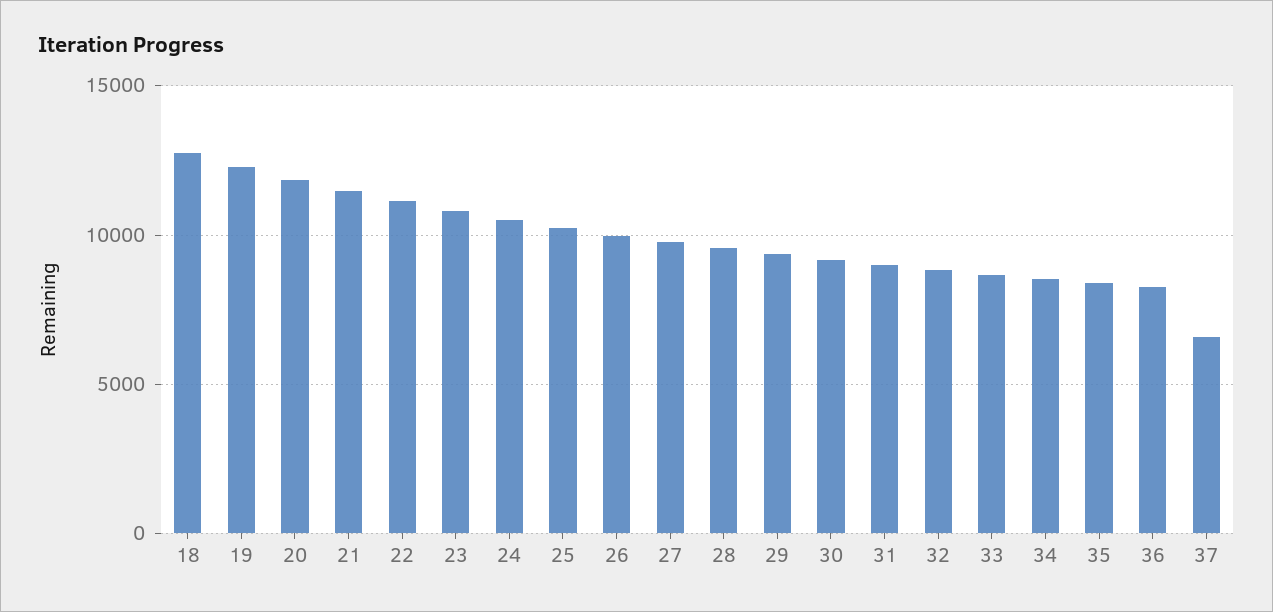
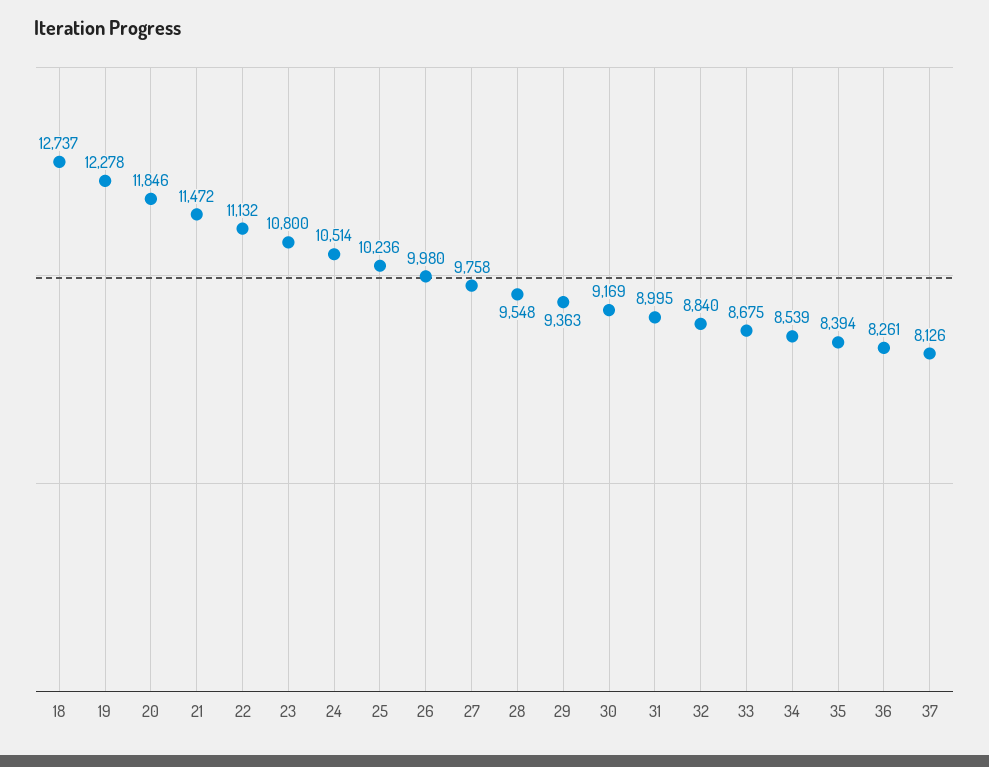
  {
    "18": 12737,
    "19": 12278,
    "20": 11846,
    "21": 11472,
    "22": 11132,
    "23": 10800,
    "24": 10514,
    "25": 10236,
    "26": 9980,
    "27": 9758,
    "28": 9548,
    "29": 9363,
    "30": 9169,
    "31": 8995,
    "32": 8840,
    "33": 8675,
    "34": 8539,
    "35": 8394,
    "36": 8261,
-   "37": 6500
+   "37": 8126
  }

